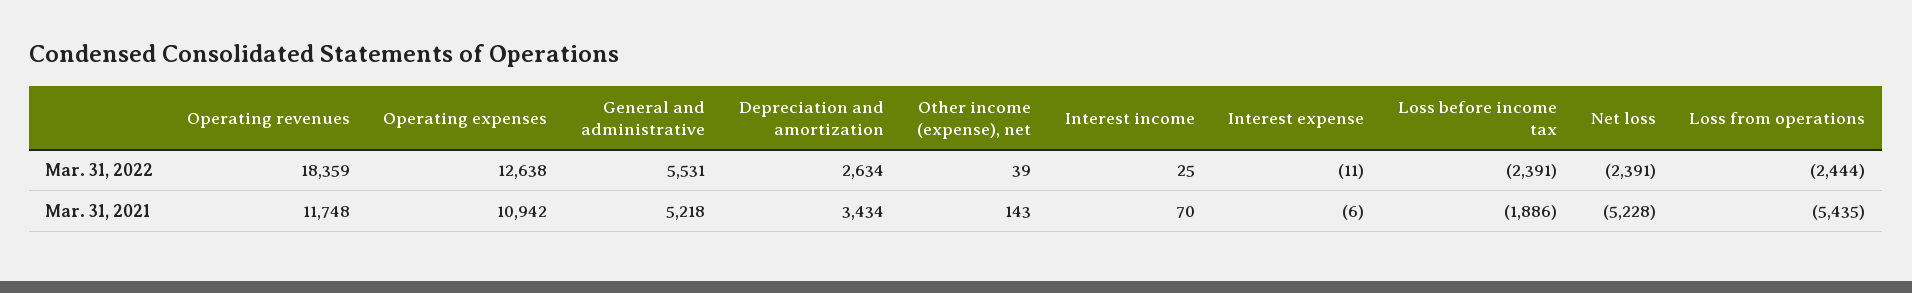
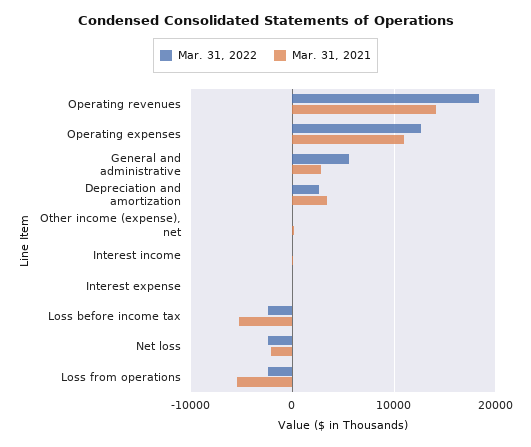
  {
    "Mar. 31, 2022": {
      "Operating revenues": 18359,
      "Operating expenses": 12638,
      "General and administrative": 5531,
      "Depreciation and amortization": 2634,
      "Other income (expense), net": 39,
      "Interest income": 25,
      "Interest expense": -11,
      "Loss before income tax": -2391,
      "Net loss": -2391,
      "Loss from operations": -2444
    },
    "Mar. 31, 2021": {
-     "Operating revenues": 11748,
+     "Operating revenues": 14000,
      "Operating expenses": 10942,
-     "General and administrative": 5218,
+     "General and administrative": 3000,
      "Depreciation and amortization": 3434,
      "Other income (expense), net": 143,
      "Interest income": 70,
      "Interest expense": -6,
-     "Loss before income tax": -1886,
+     "Loss before income tax": -5000,
-     "Net loss": -5228,
+     "Net loss": -2000,
      "Loss from operations": -5435
    }
  }

